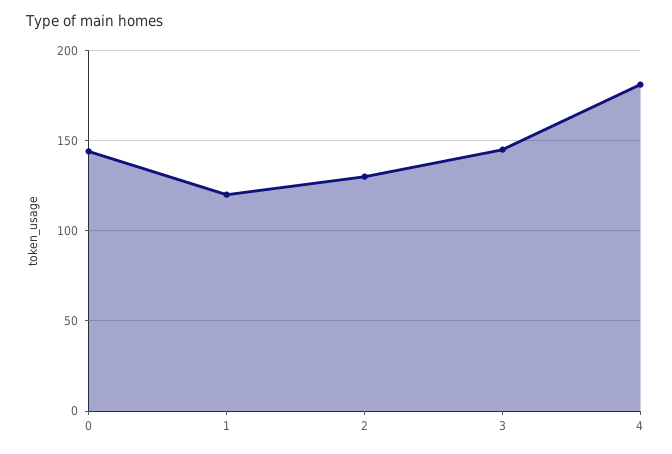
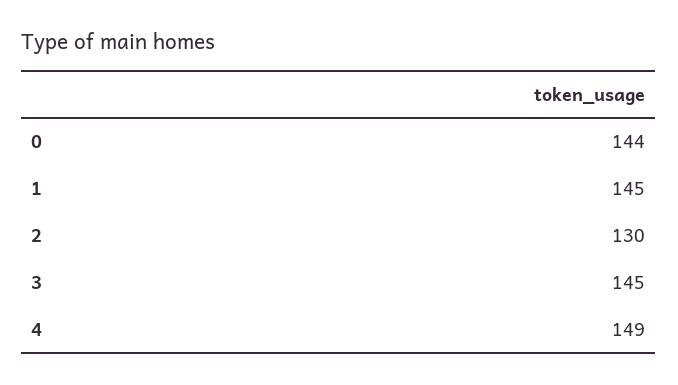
  {
    "0": 144,
-   "1": 120,
+   "1": 145,
    "2": 130,
    "3": 145,
-   "4": 180
+   "4": 149
  }

